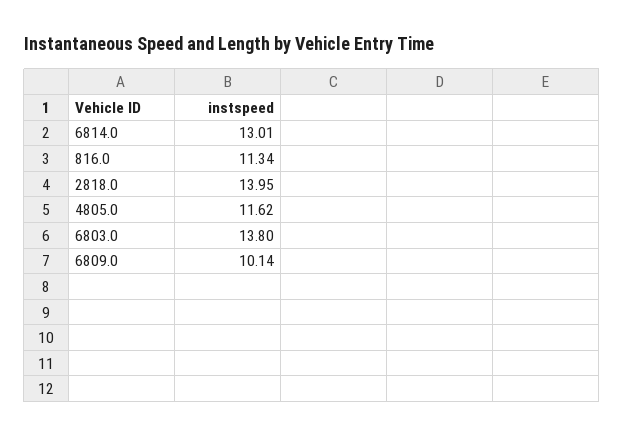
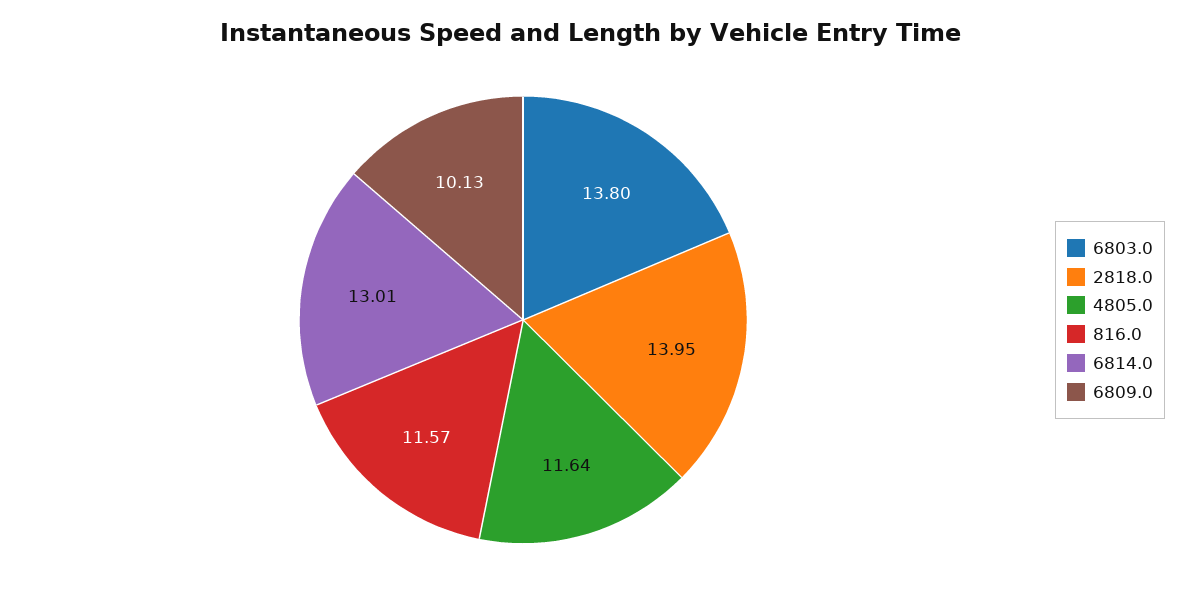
  {
    "6814.0": 13.01,
-   "816.0": 11.34,
+   "816.0": 11.57,
    "2818.0": 13.95,
-   "4805.0": 11.62,
+   "4805.0": 11.64,
    "6803.0": 13.8,
-   "6809.0": 10.14
+   "6809.0": 10.13
  }

